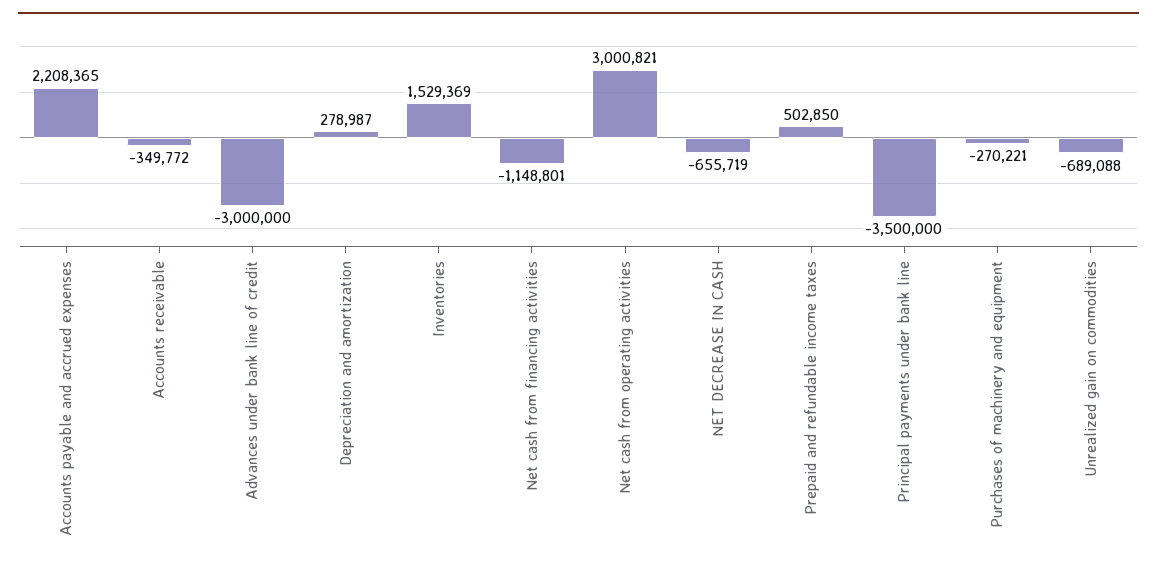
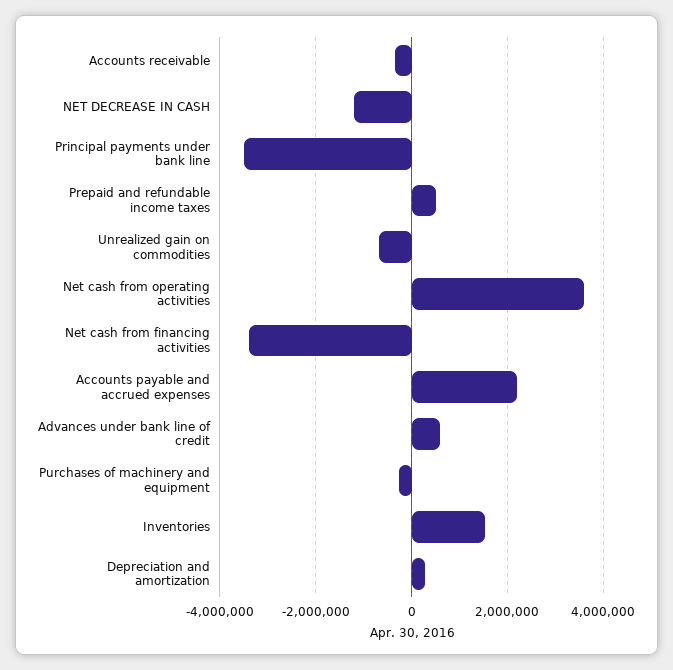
  {
    "Accounts payable and accrued expenses": 2208365,
    "Accounts receivable": -349772,
-   "Advances under bank line of credit": -3000000,
+   "Advances under bank line of credit": 600000,
    "Depreciation and amortization": 278987,
    "Inventories": 1529369,
-   "Net cash from financing activities": -1148801,
+   "Net cash from financing activities": -3400000,
-   "Net cash from operating activities": 3000821,
+   "Net cash from operating activities": 3600000,
-   "NET DECREASE IN CASH": -655719,
+   "NET DECREASE IN CASH": -1200000,
    "Prepaid and refundable income taxes": 502850,
    "Principal payments under bank line": -3500000,
    "Purchases of machinery and equipment": -270221,
    "Unrealized gain on commodities": -689088
  }

